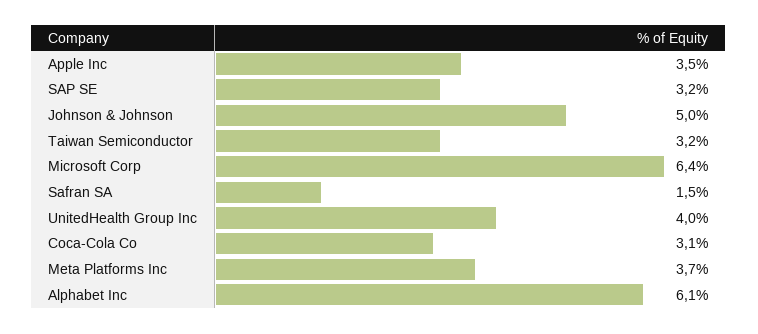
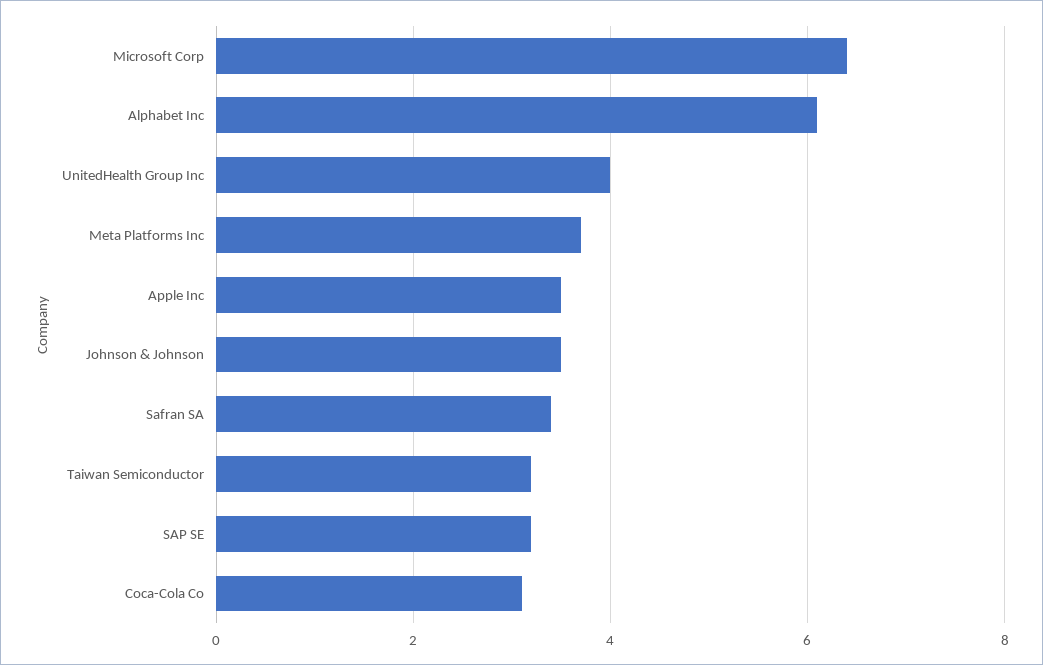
  {
    "Apple Inc": 3.5,
    "SAP SE": 3.2,
-   "Johnson & Johnson": 5,
+   "Johnson & Johnson": 3.5,
    "Taiwan Semiconductor": 3.2,
    "Microsoft Corp": 6.4,
-   "Safran SA": 1.5,
+   "Safran SA": 3.5,
    "UnitedHealth Group Inc": 4,
    "Coca-Cola Co": 3.1,
    "Meta Platforms Inc": 3.7,
    "Alphabet Inc": 6.1
  }

